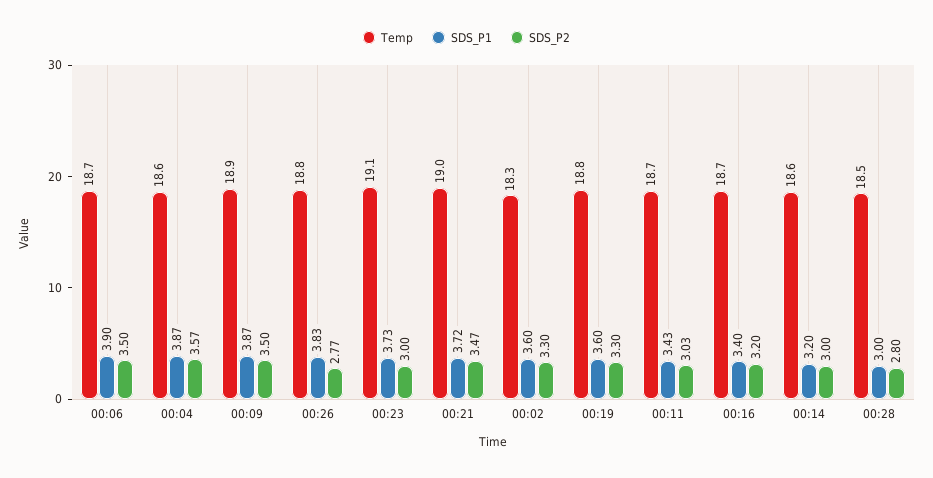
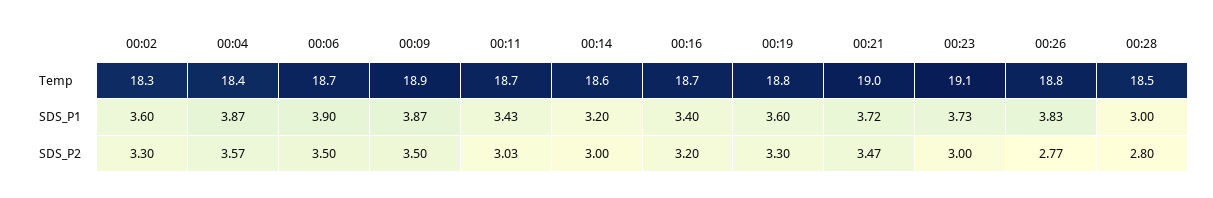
  {
    "Temp": {
      "00:06": 18.7,
-     "00:04": 18.6,
+     "00:04": 18.4,
      "00:09": 18.9,
      "00:26": 18.8,
      "00:23": 19.1,
      "00:21": 19,
      "00:02": 18.3,
      "00:19": 18.8,
      "00:11": 18.7,
      "00:16": 18.7,
      "00:14": 18.6,
      "00:28": 18.5
    },
    "SDS_P1": {
      "00:06": 3.9,
      "00:04": 3.87,
      "00:09": 3.87,
      "00:26": 3.83,
      "00:23": 3.73,
      "00:21": 3.72,
      "00:02": 3.6,
      "00:19": 3.6,
      "00:11": 3.43,
      "00:16": 3.4,
      "00:14": 3.2,
      "00:28": 3
    },
    "SDS_P2": {
      "00:06": 3.5,
      "00:04": 3.57,
      "00:09": 3.5,
      "00:26": 2.77,
      "00:23": 3,
      "00:21": 3.47,
      "00:02": 3.3,
      "00:19": 3.3,
      "00:11": 3.03,
      "00:16": 3.2,
      "00:14": 3,
      "00:28": 2.8
    }
  }

